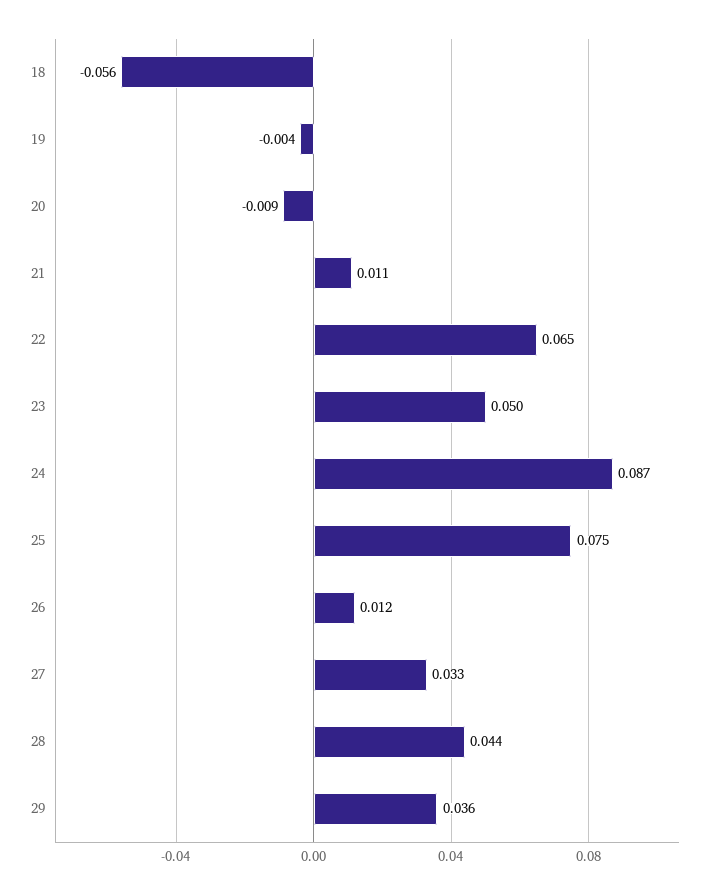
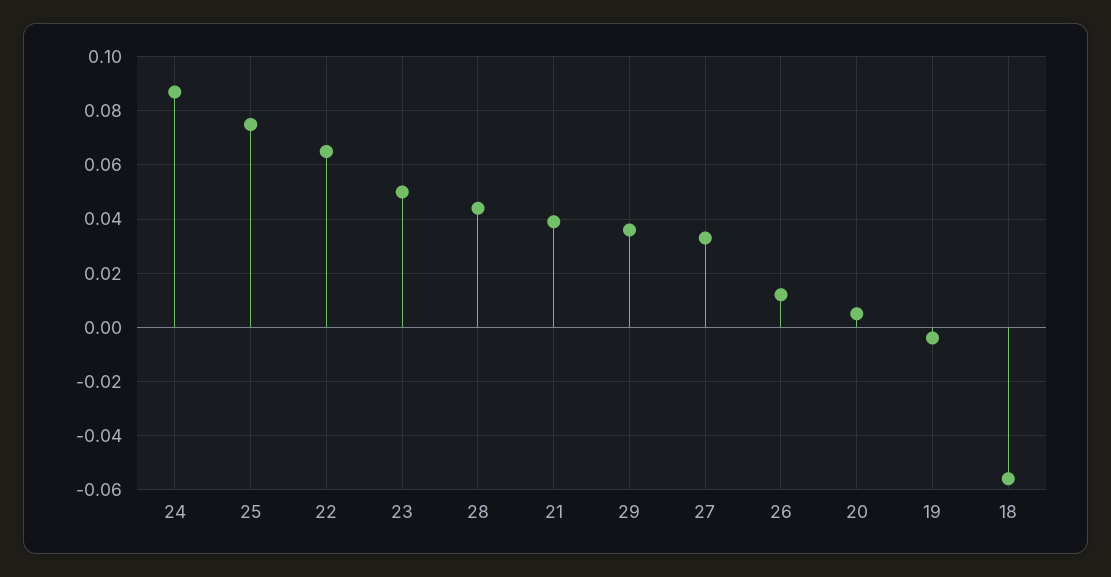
  {
    "18": -0.056,
    "19": -0.004,
-   "20": -0.009,
+   "20": 0.005,
-   "21": 0.011,
+   "21": 0.04,
    "22": 0.065,
    "23": 0.05,
    "24": 0.087,
    "25": 0.075,
    "26": 0.012,
    "27": 0.033,
    "28": 0.044,
    "29": 0.036
  }

